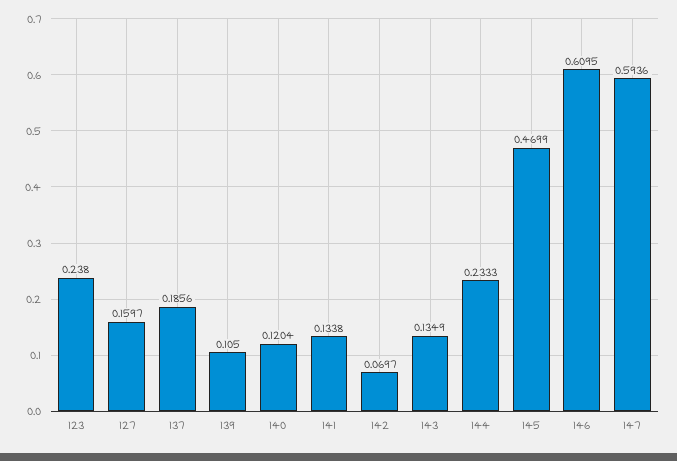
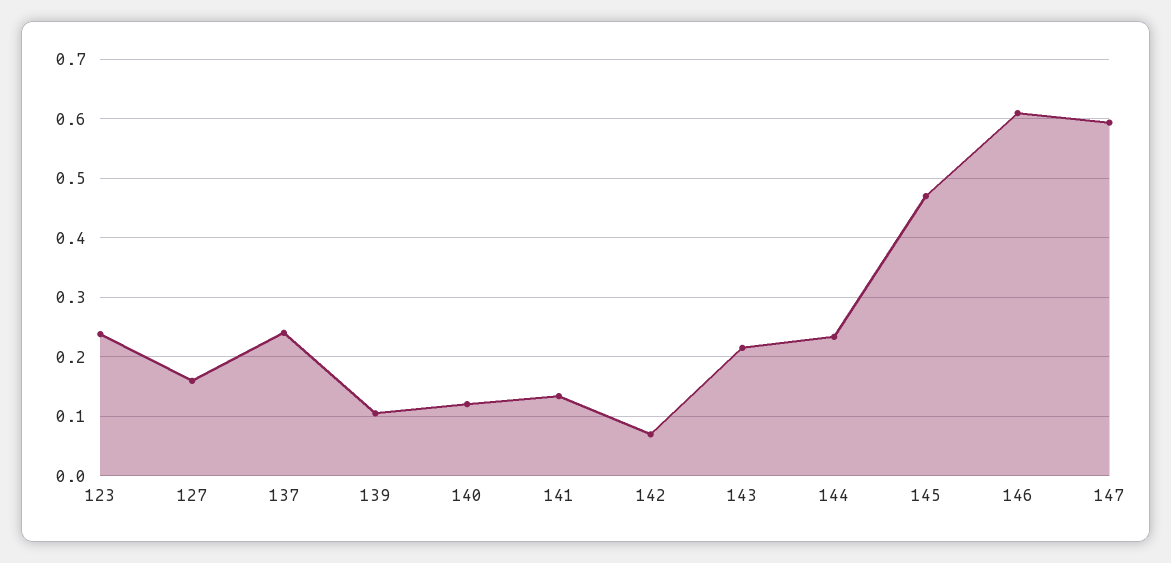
  {
    "123": 0.238,
    "127": 0.1597,
-   "137": 0.1856,
+   "137": 0.24,
    "139": 0.105,
    "140": 0.1204,
    "141": 0.1338,
    "142": 0.0697,
-   "143": 0.1349,
+   "143": 0.22,
    "144": 0.2333,
    "145": 0.4699,
    "146": 0.6095,
    "147": 0.5936
  }

